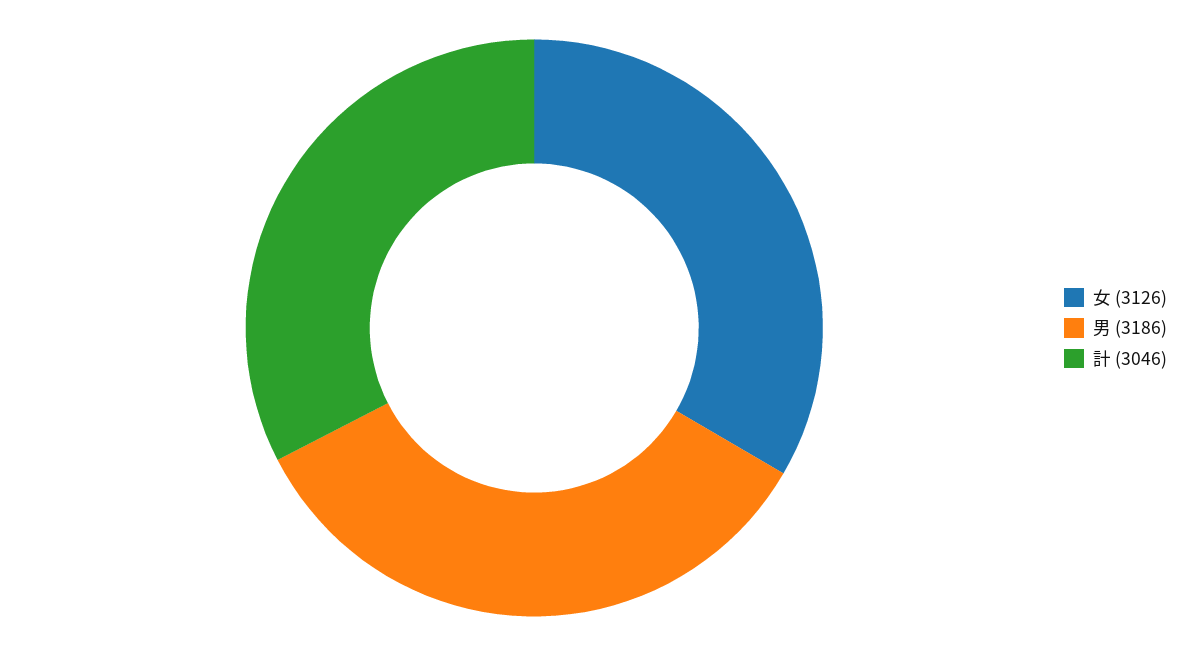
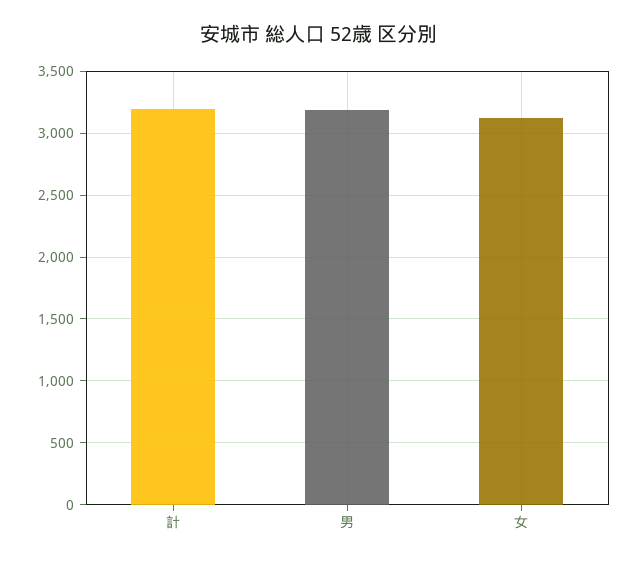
  {
    "女": 3126,
    "男": 3186,
-   "計": 3046
+   "計": 3200
  }

